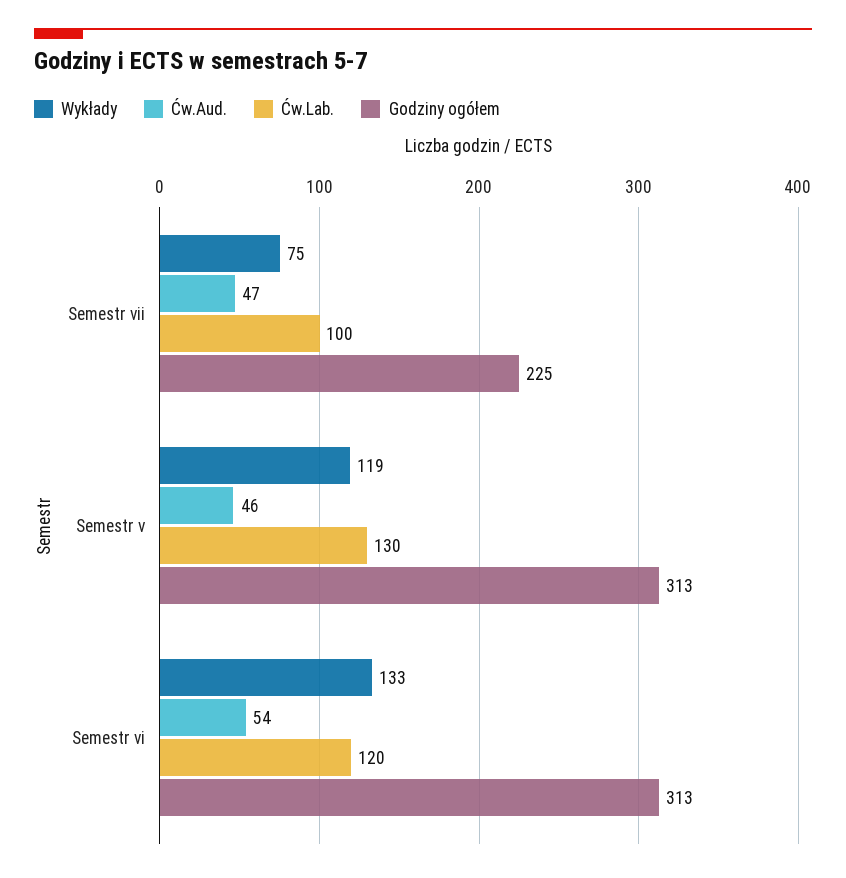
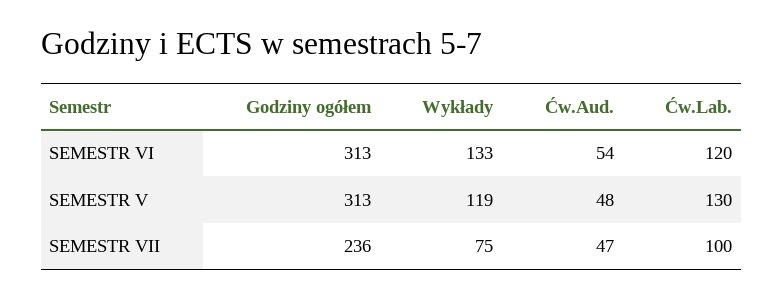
  {
    "Wykłady": {
      "Semestr vii": 75,
      "Semestr v": 119,
      "Semestr vi": 133
    },
    "Ćw.Aud.": {
      "Semestr vii": 47,
-     "Semestr v": 46,
+     "Semestr v": 48,
      "Semestr vi": 54
    },
    "Ćw.Lab.": {
      "Semestr vii": 100,
      "Semestr v": 130,
      "Semestr vi": 120
    },
    "Godziny ogółem": {
-     "Semestr vii": 225,
+     "Semestr vii": 236,
      "Semestr v": 313,
      "Semestr vi": 313
    }
  }

